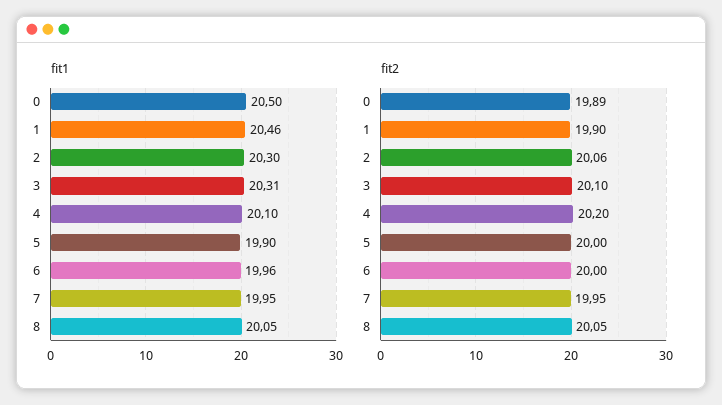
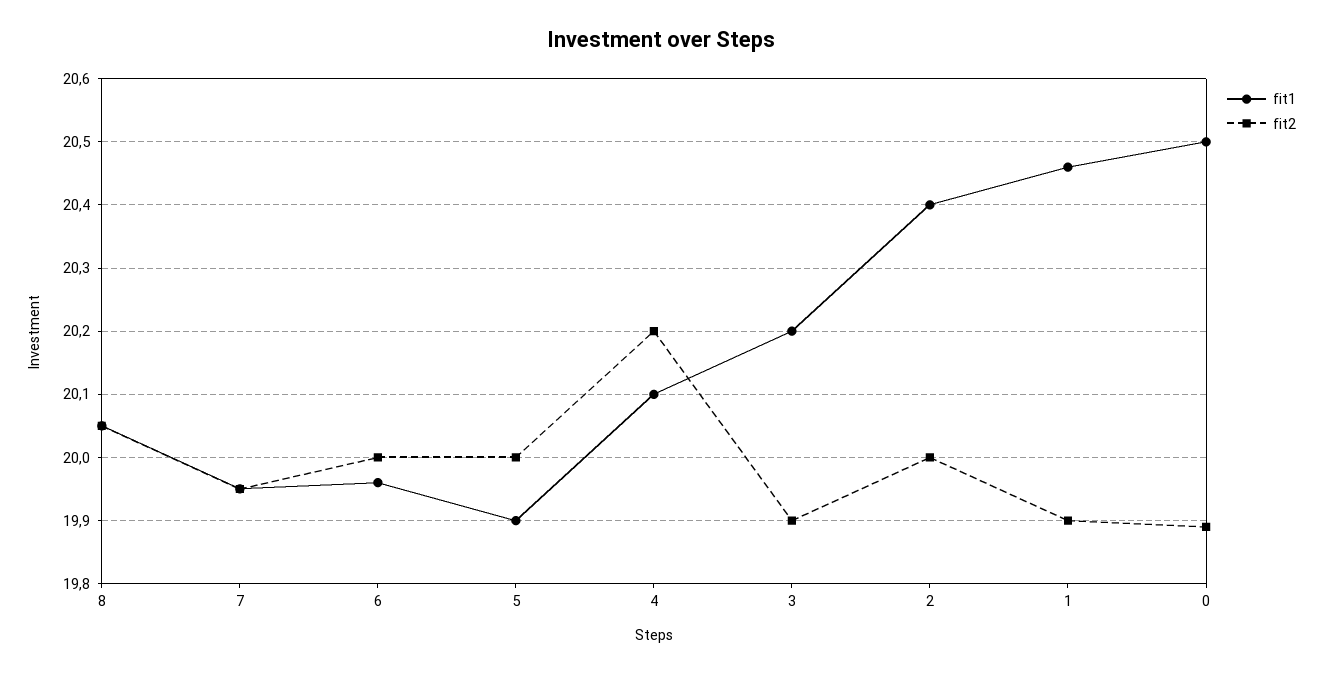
  {
    "fit1": {
      "0": 20.5,
      "1": 20.46,
-     "2": 20.3,
+     "2": 20.4,
-     "3": 20.31,
+     "3": 20.2,
      "4": 20.1,
      "5": 19.9,
      "6": 19.96,
      "7": 19.95,
      "8": 20.05
    },
    "fit2": {
      "0": 19.89,
      "1": 19.9,
-     "2": 20.06,
+     "2": 20,
-     "3": 20.1,
+     "3": 19.9,
      "4": 20.2,
      "5": 20,
      "6": 20,
      "7": 19.95,
      "8": 20.05
    }
  }

